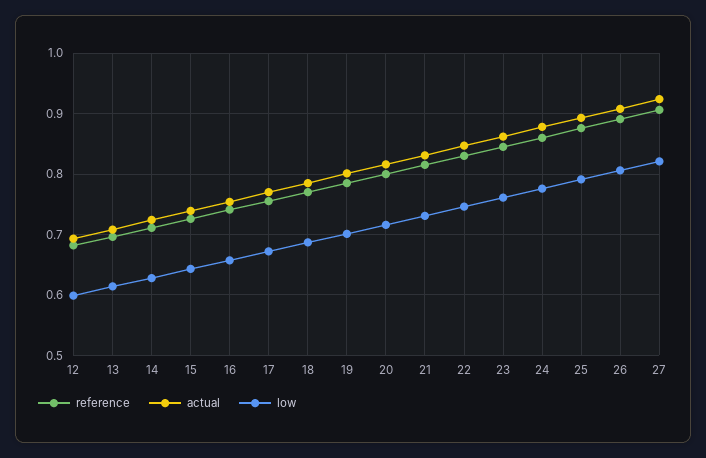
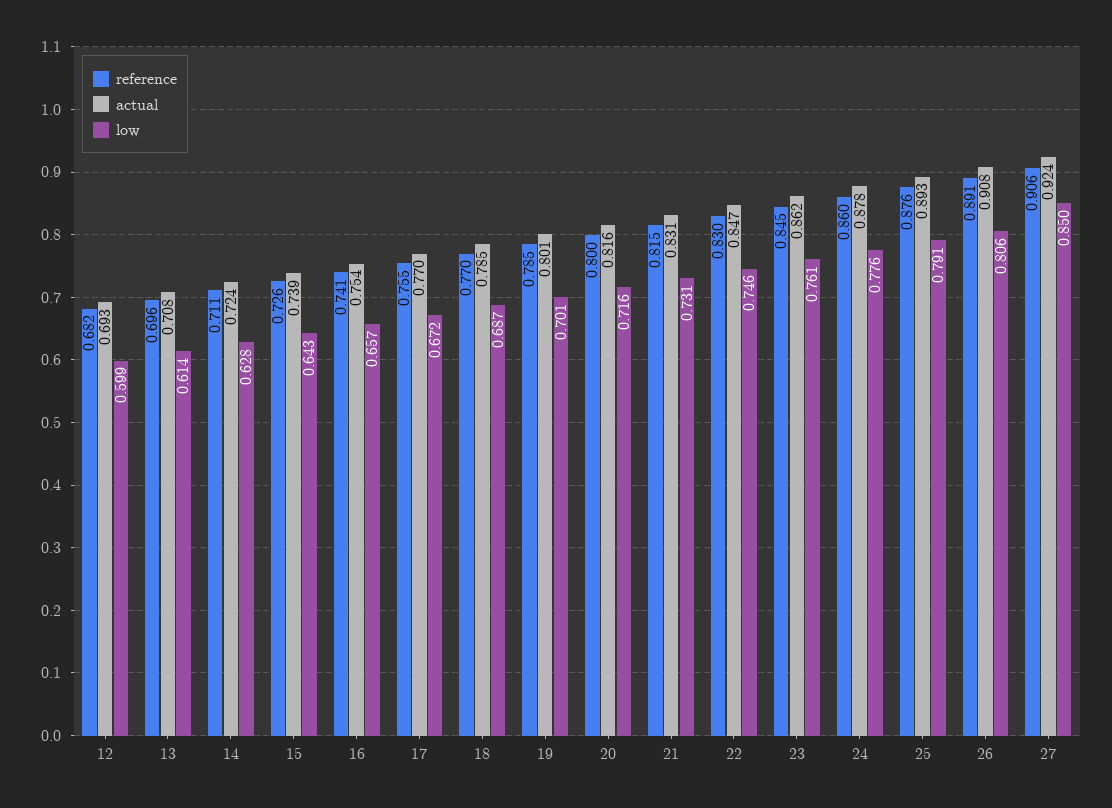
  {
    "reference": {
      "12": 0.682,
      "13": 0.696,
      "14": 0.711,
      "15": 0.726,
      "16": 0.741,
      "17": 0.755,
      "18": 0.77,
      "19": 0.785,
      "20": 0.8,
      "21": 0.815,
      "22": 0.83,
      "23": 0.845,
      "24": 0.86,
      "25": 0.876,
      "26": 0.891,
      "27": 0.906
    },
    "actual": {
      "12": 0.693,
      "13": 0.708,
      "14": 0.724,
      "15": 0.739,
      "16": 0.754,
      "17": 0.77,
      "18": 0.785,
      "19": 0.801,
      "20": 0.816,
      "21": 0.831,
      "22": 0.847,
      "23": 0.862,
      "24": 0.878,
      "25": 0.893,
      "26": 0.908,
      "27": 0.924
    },
    "low": {
      "12": 0.599,
      "13": 0.614,
      "14": 0.628,
      "15": 0.643,
      "16": 0.657,
      "17": 0.672,
      "18": 0.687,
      "19": 0.701,
      "20": 0.716,
      "21": 0.731,
      "22": 0.746,
      "23": 0.761,
      "24": 0.776,
      "25": 0.791,
      "26": 0.806,
-     "27": 0.82
+     "27": 0.85
    }
  }

